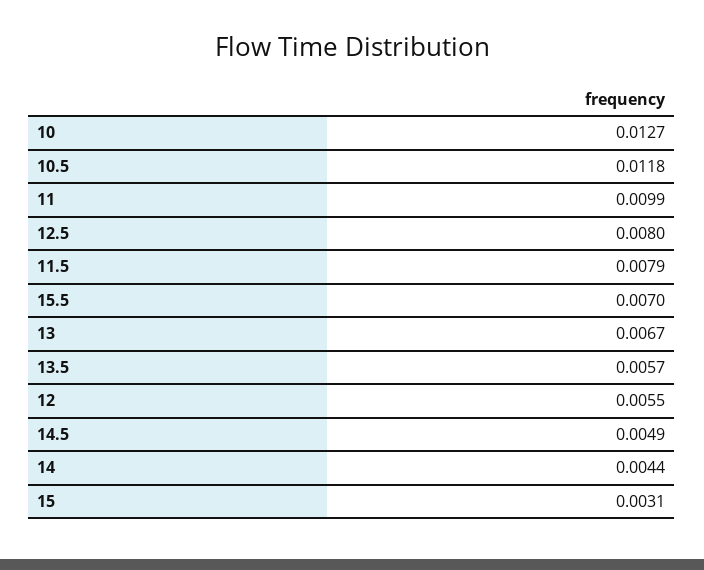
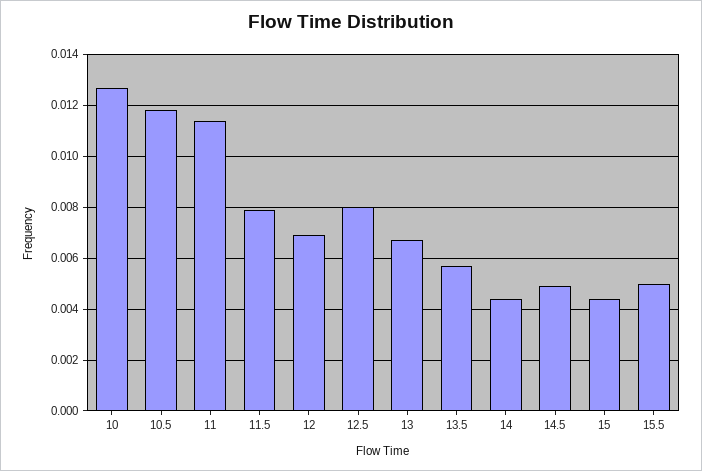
  {
    "10": 0.0127,
    "10.5": 0.0118,
-   "11": 0.0099,
+   "11": 0.0115,
    "12.5": 0.008,
    "11.5": 0.0079,
-   "15.5": 0.007,
+   "15.5": 0.005,
    "13": 0.0067,
    "13.5": 0.0057,
-   "12": 0.0055,
+   "12": 0.007,
    "14.5": 0.0049,
    "14": 0.0044,
-   "15": 0.0031
+   "15": 0.0045
  }

